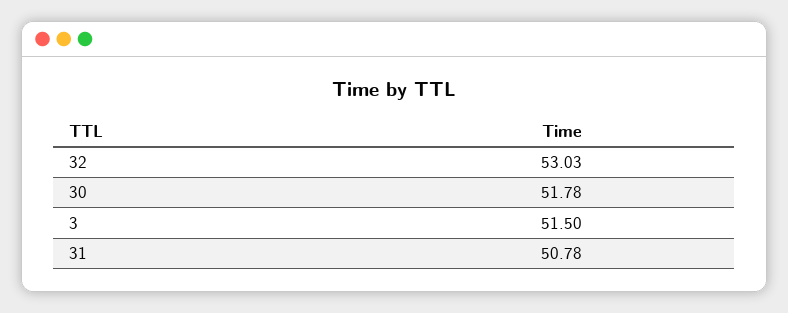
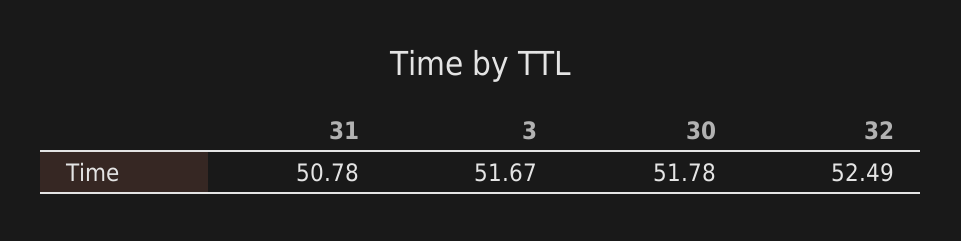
  {
-   "32": 53.03,
+   "32": 52.49,
    "30": 51.78,
-   "3": 51.5,
+   "3": 51.67,
    "31": 50.78
  }

